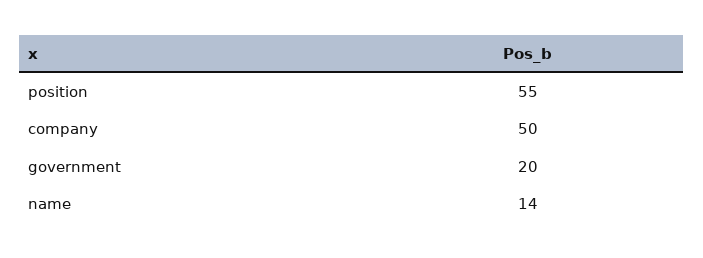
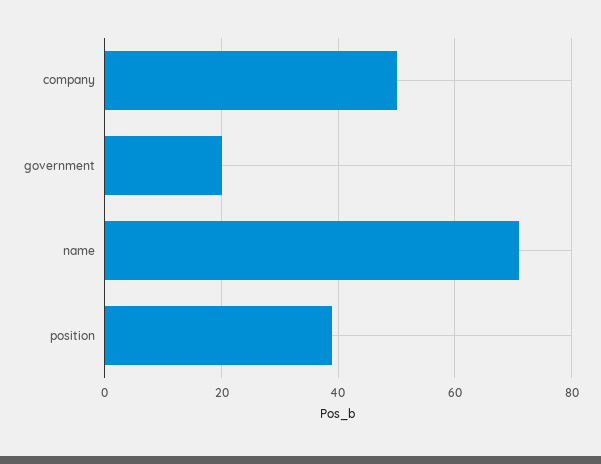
  {
-   "position": 55,
+   "position": 40,
    "company": 50,
    "government": 20,
-   "name": 14
+   "name": 70
  }

